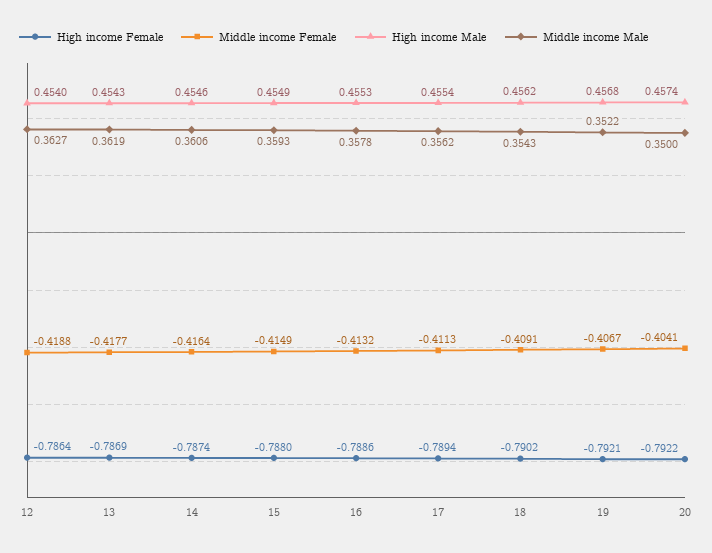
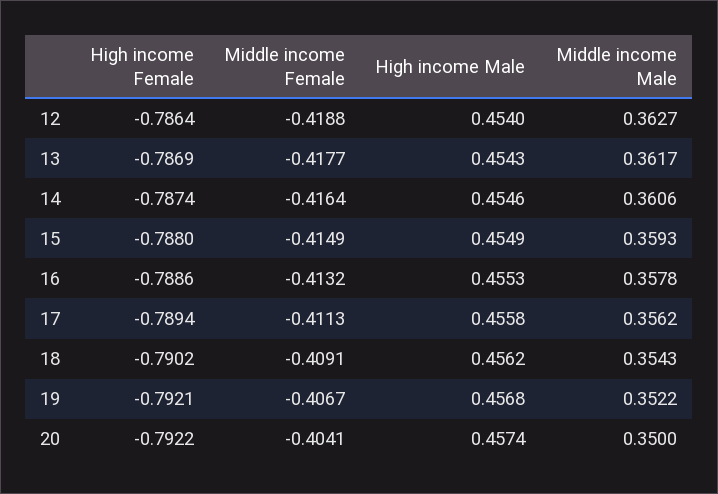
  {
    "High income Female": {
      "12": -0.7864,
      "13": -0.7869,
      "14": -0.7874,
      "15": -0.788,
      "16": -0.7886,
      "17": -0.7894,
      "18": -0.7902,
      "19": -0.7921,
      "20": -0.7922
    },
    "Middle income Female": {
      "12": -0.4188,
      "13": -0.4177,
      "14": -0.4164,
      "15": -0.4149,
      "16": -0.4132,
      "17": -0.4113,
      "18": -0.4091,
      "19": -0.4067,
      "20": -0.4041
    },
    "High income Male": {
      "12": 0.454,
      "13": 0.4543,
      "14": 0.4546,
      "15": 0.4549,
      "16": 0.4553,
-     "17": 0.4554,
+     "17": 0.4558,
      "18": 0.4562,
      "19": 0.4568,
      "20": 0.4574
    },
    "Middle income Male": {
      "12": 0.3627,
-     "13": 0.3619,
+     "13": 0.3617,
      "14": 0.3606,
      "15": 0.3593,
      "16": 0.3578,
      "17": 0.3562,
      "18": 0.3543,
      "19": 0.3522,
      "20": 0.35
    }
  }

